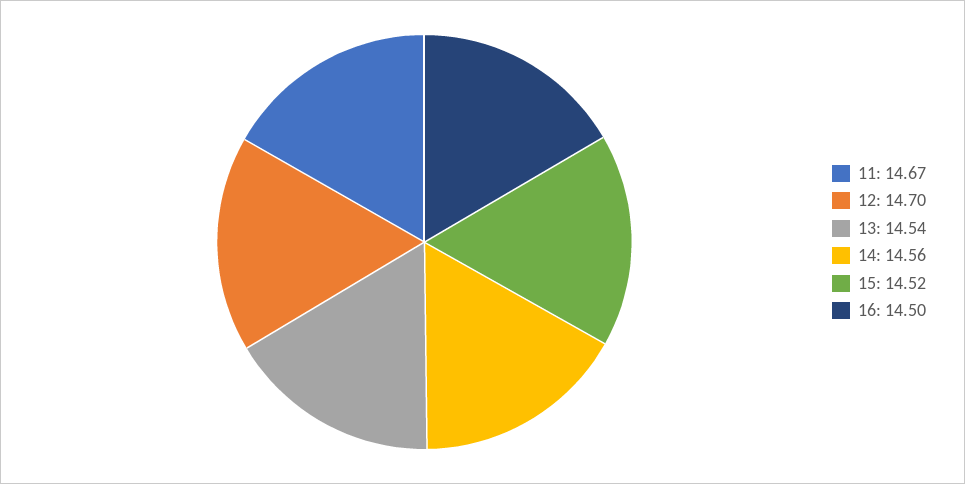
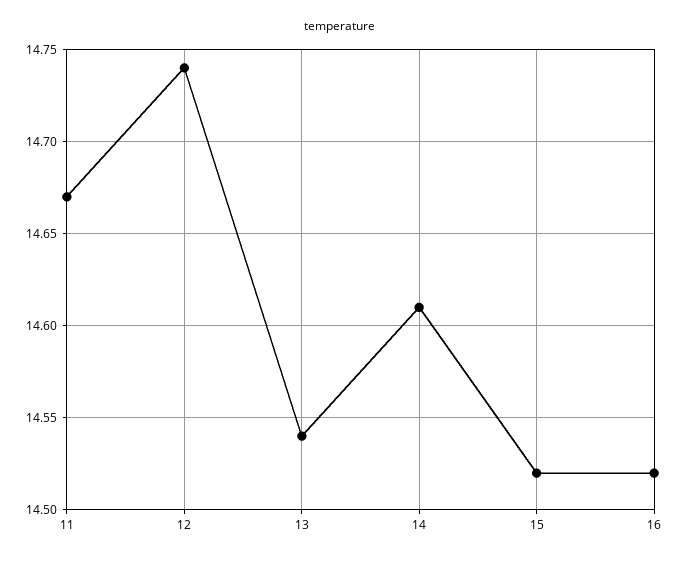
  {
    "11": 14.67,
-   "12": 14.7,
+   "12": 14.74,
    "13": 14.54,
-   "14": 14.56,
+   "14": 14.61,
    "15": 14.52,
-   "16": 14.5
+   "16": 14.52
  }

